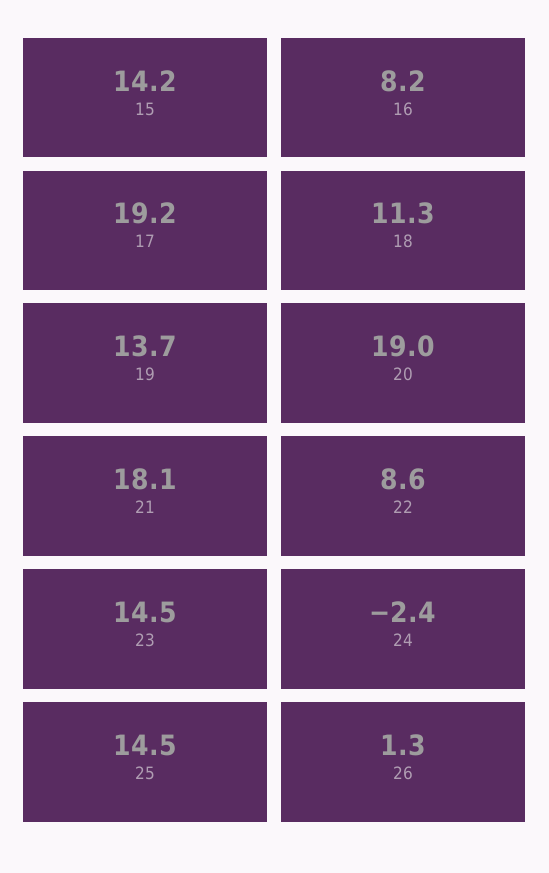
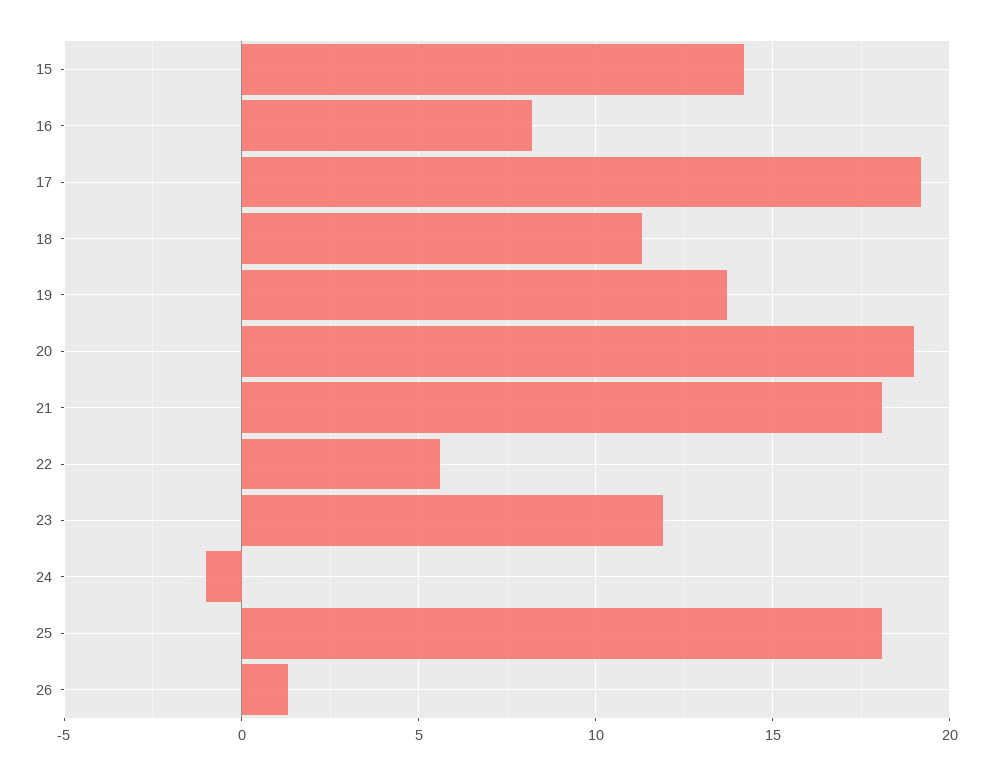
  {
    "15": 14.2,
    "16": 8.2,
    "17": 19.2,
    "18": 11.3,
    "19": 13.7,
    "20": 19,
    "21": 18.1,
-   "22": 8.6,
+   "22": 5.5,
-   "23": 14.5,
+   "23": 12,
-   "24": -2.4,
+   "24": -1,
-   "25": 14.5,
+   "25": 18,
    "26": 1.3
  }

